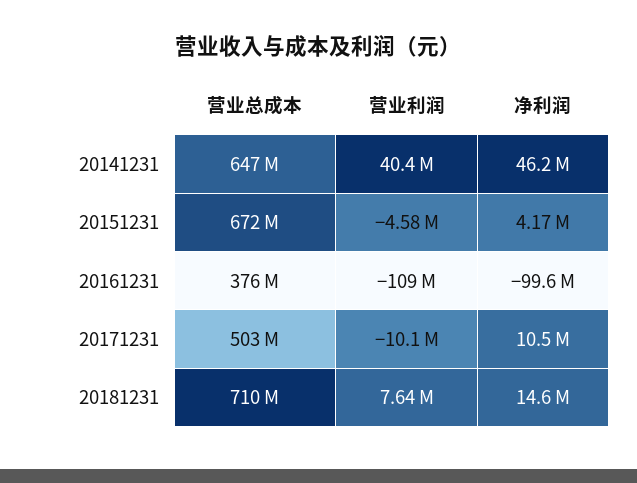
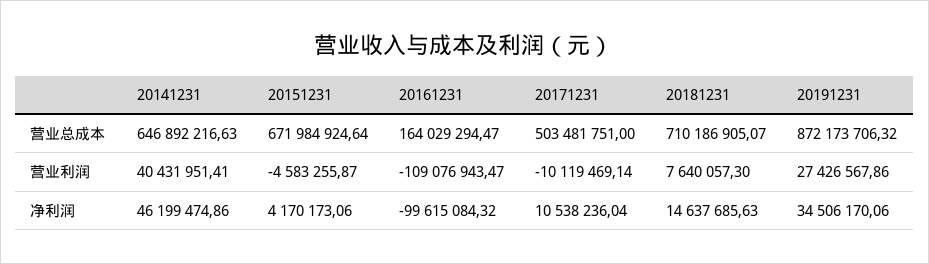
  {
    "营业总成本": {
      "20141231": 646892216.63,
      "20151231": 671984924.64,
-     "20161231": 376000000,
+     "20161231": 164029294.47,
      "20171231": 503481751,
-     "20181231": 710186905.07
+     "20181231": 710186905.07,
+     "20191231": 872173706.32
    },
    "营业利润": {
      "20141231": 40431951.41,
      "20151231": -4583255.87,
      "20161231": -109076943.47,
      "20171231": -10119469.14,
-     "20181231": 7640057.3
+     "20181231": 7640057.3,
+     "20191231": 27426567.86
    },
    "净利润": {
      "20141231": 46199474.86,
      "20151231": 4170173.06,
      "20161231": -99615084.32,
      "20171231": 10538236.04,
-     "20181231": 14637685.63
+     "20181231": 14637685.63,
+     "20191231": 34506170.06
    }
  }

